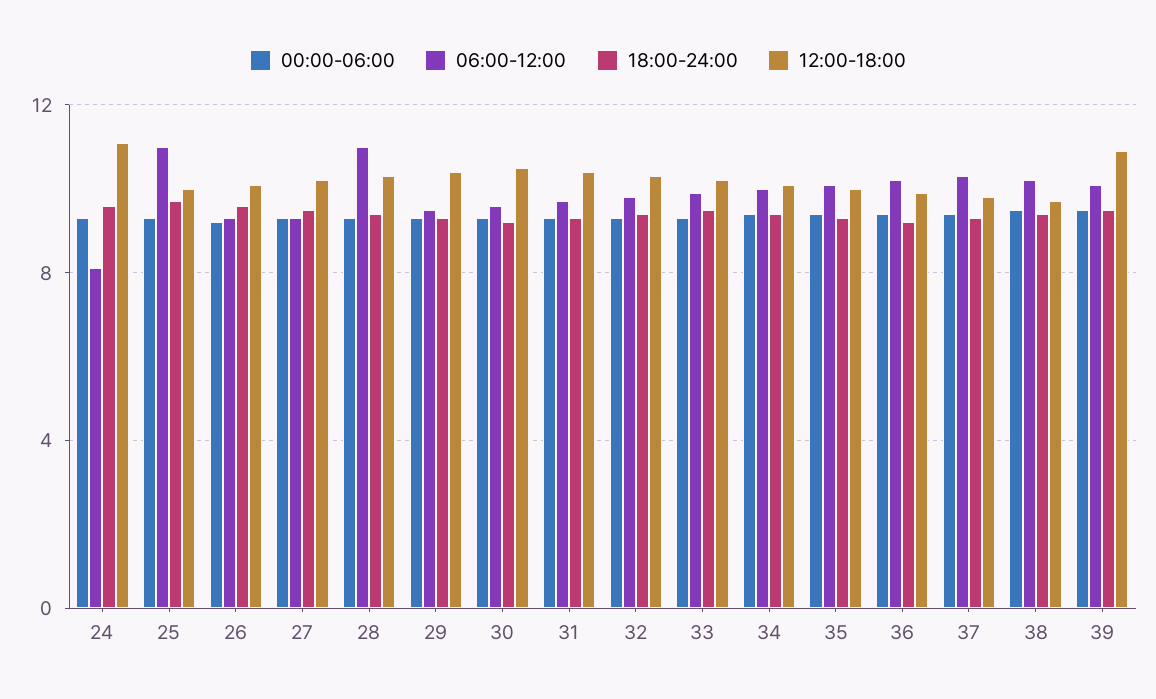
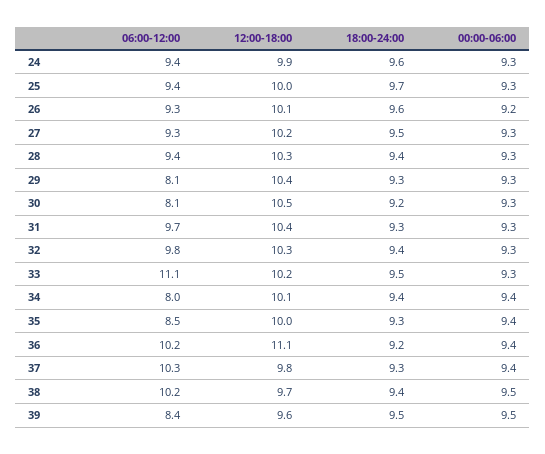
  {
    "00:00-06:00": {
      "24": 9.3,
      "25": 9.3,
      "26": 9.2,
      "27": 9.3,
      "28": 9.3,
      "29": 9.3,
      "30": 9.3,
      "31": 9.3,
      "32": 9.3,
      "33": 9.3,
      "34": 9.4,
      "35": 9.4,
      "36": 9.4,
      "37": 9.4,
      "38": 9.5,
      "39": 9.5
    },
    "06:00-12:00": {
-     "24": 8,
+     "24": 9.4,
-     "25": 11,
+     "25": 9.4,
      "26": 9.3,
      "27": 9.3,
-     "28": 11,
+     "28": 9.4,
-     "29": 9.5,
+     "29": 8.1,
-     "30": 9.5,
+     "30": 8.1,
      "31": 9.7,
      "32": 9.8,
-     "33": 10,
+     "33": 11.1,
-     "34": 10,
+     "34": 8,
-     "35": 10,
+     "35": 8.5,
      "36": 10.2,
      "37": 10.3,
      "38": 10.2,
-     "39": 10
+     "39": 8.4
    },
    "18:00-24:00": {
      "24": 9.6,
      "25": 9.7,
      "26": 9.6,
      "27": 9.5,
      "28": 9.4,
      "29": 9.3,
      "30": 9.2,
      "31": 9.3,
      "32": 9.4,
      "33": 9.5,
      "34": 9.4,
      "35": 9.3,
      "36": 9.2,
      "37": 9.3,
      "38": 9.4,
      "39": 9.5
    },
    "12:00-18:00": {
-     "24": 11,
+     "24": 9.9,
      "25": 10,
      "26": 10.1,
      "27": 10.2,
      "28": 10.3,
      "29": 10.4,
      "30": 10.5,
      "31": 10.4,
      "32": 10.3,
      "33": 10.2,
      "34": 10.1,
      "35": 10,
-     "36": 10,
+     "36": 11.1,
      "37": 9.8,
      "38": 9.7,
-     "39": 11
+     "39": 9.6
    }
  }

